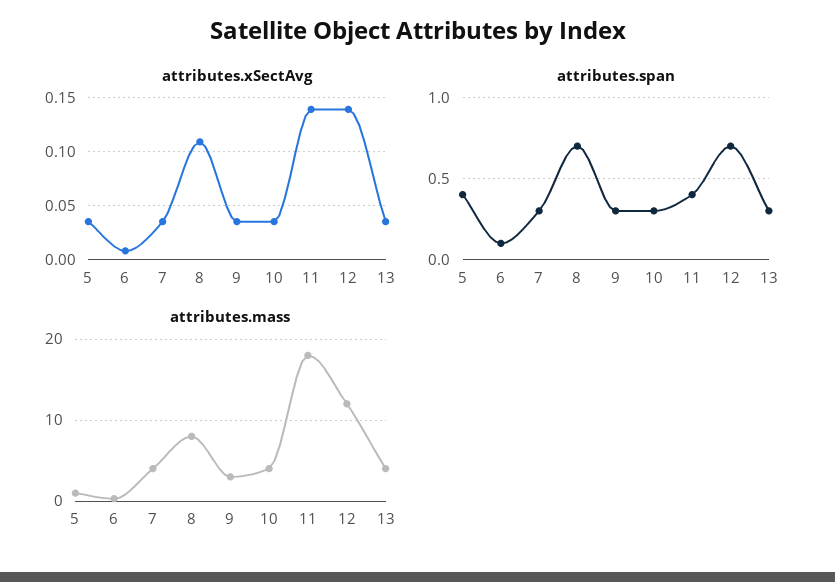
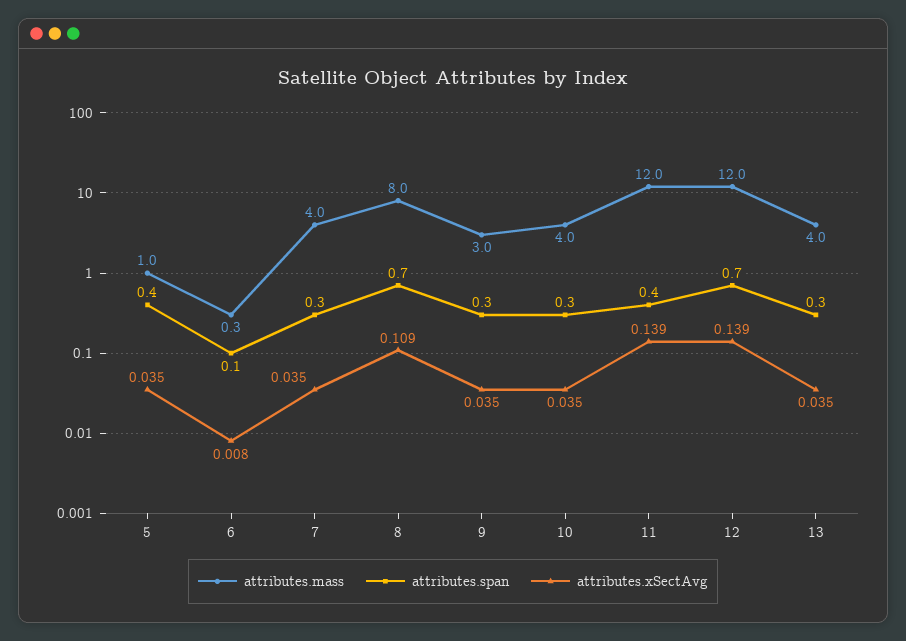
  {
    "attributes.xSectAvg": {
      "5": 0.035,
      "6": 0.008,
      "7": 0.035,
      "8": 0.109,
      "9": 0.035,
      "10": 0.035,
      "11": 0.139,
      "12": 0.139,
      "13": 0.035
    },
    "attributes.span": {
      "5": 0.4,
      "6": 0.1,
      "7": 0.3,
      "8": 0.7,
      "9": 0.3,
      "10": 0.3,
      "11": 0.4,
      "12": 0.7,
      "13": 0.3
    },
    "attributes.mass": {
      "5": 1,
      "6": 0.3,
      "7": 4,
      "8": 8,
      "9": 3,
      "10": 4,
-     "11": 18,
+     "11": 12,
      "12": 12,
      "13": 4
    }
  }

